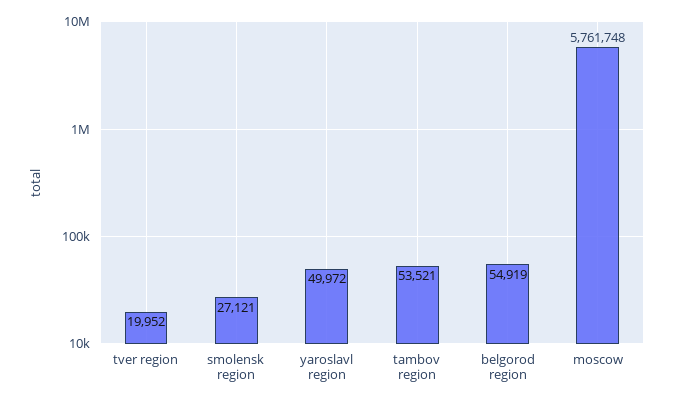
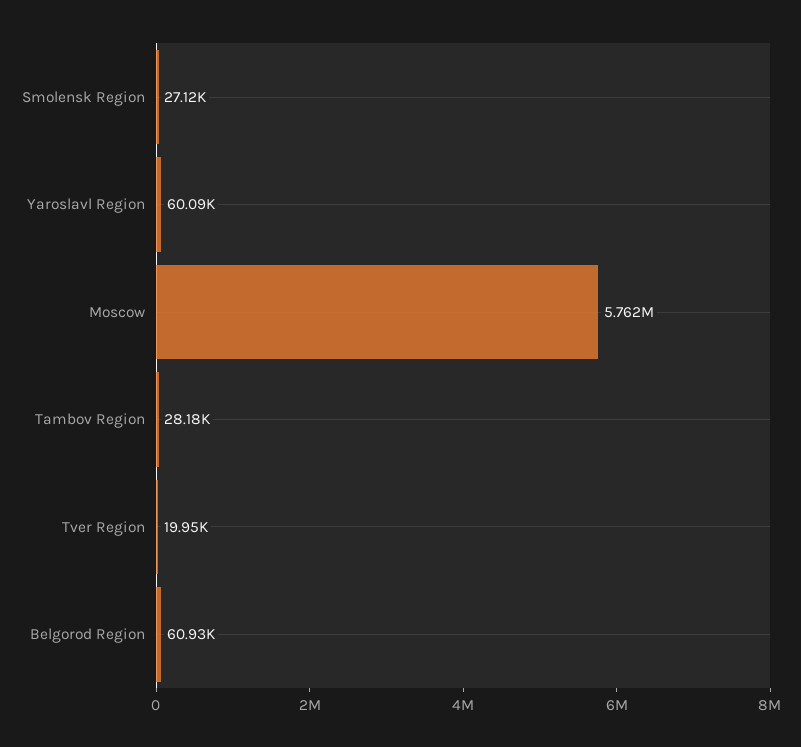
  {
    "tver region": 19952,
    "smolensk region": 27121,
-   "yaroslavl region": 49972,
+   "yaroslavl region": 60090,
-   "tambov region": 53521,
+   "tambov region": 28180,
-   "belgorod region": 54919,
+   "belgorod region": 60930,
    "moscow": 5761748
  }

